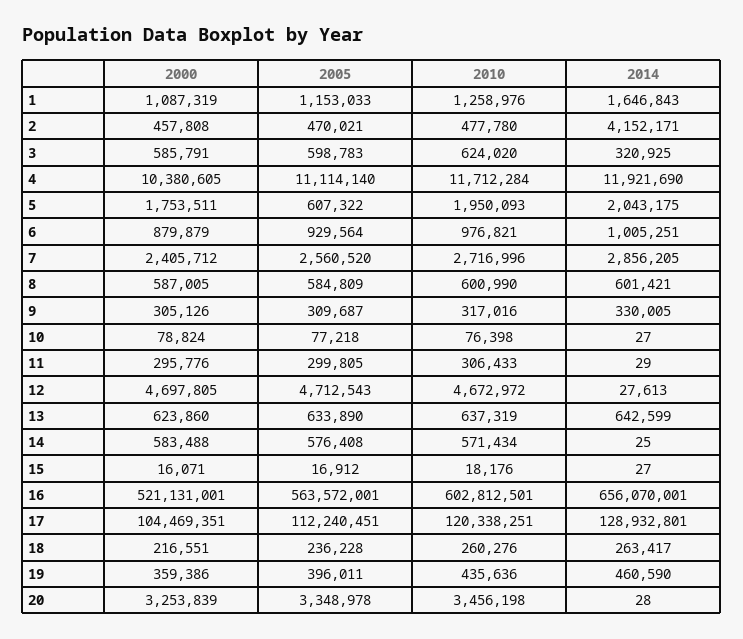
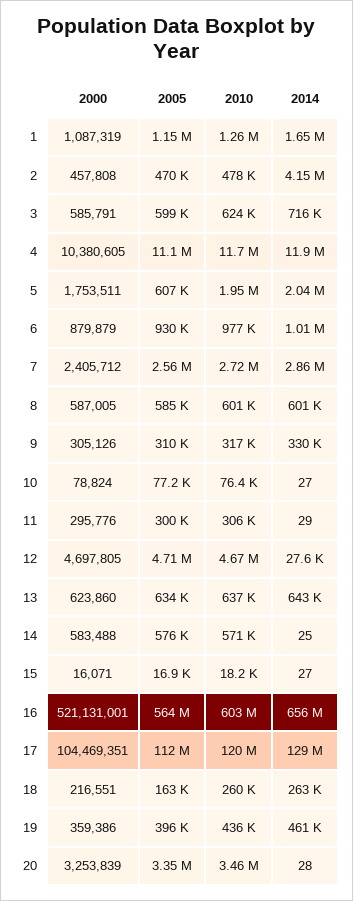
  {
    "2000": {
      "1": 1087319,
      "2": 457808,
      "3": 585791,
      "4": 10380605,
      "5": 1753511,
      "6": 879879,
      "7": 2405712,
      "8": 587005,
      "9": 305126,
      "10": 78824,
      "11": 295776,
      "12": 4697805,
      "13": 623860,
      "14": 583488,
      "15": 16071,
      "16": 521131001,
      "17": 104469351,
      "18": 216551,
      "19": 359386,
      "20": 3253839
    },
    "2005": {
      "1": 1153033,
      "2": 470021,
      "3": 598783,
      "4": 11114140,
      "5": 607322,
      "6": 929564,
      "7": 2560520,
      "8": 584809,
      "9": 309687,
      "10": 77218,
      "11": 299805,
      "12": 4712543,
      "13": 633890,
      "14": 576408,
      "15": 16912,
      "16": 563572001,
      "17": 112240451,
-     "18": 236228,
+     "18": 163000,
      "19": 396011,
      "20": 3348978
    },
    "2010": {
      "1": 1258976,
      "2": 477780,
      "3": 624020,
      "4": 11712284,
      "5": 1950093,
      "6": 976821,
      "7": 2716996,
      "8": 600990,
      "9": 317016,
      "10": 76398,
      "11": 306433,
      "12": 4672972,
      "13": 637319,
      "14": 571434,
      "15": 18176,
      "16": 602812501,
      "17": 120338251,
      "18": 260276,
      "19": 435636,
      "20": 3456198
    },
    "2014": {
      "1": 1646843,
      "2": 4152171,
-     "3": 320925,
+     "3": 716000,
      "4": 11921690,
      "5": 2043175,
      "6": 1005251,
      "7": 2856205,
      "8": 601421,
      "9": 330005,
      "10": 27,
      "11": 29,
      "12": 27613,
      "13": 642599,
      "14": 25,
      "15": 27,
      "16": 656070001,
      "17": 128932801,
      "18": 263417,
      "19": 460590,
      "20": 28
    }
  }

